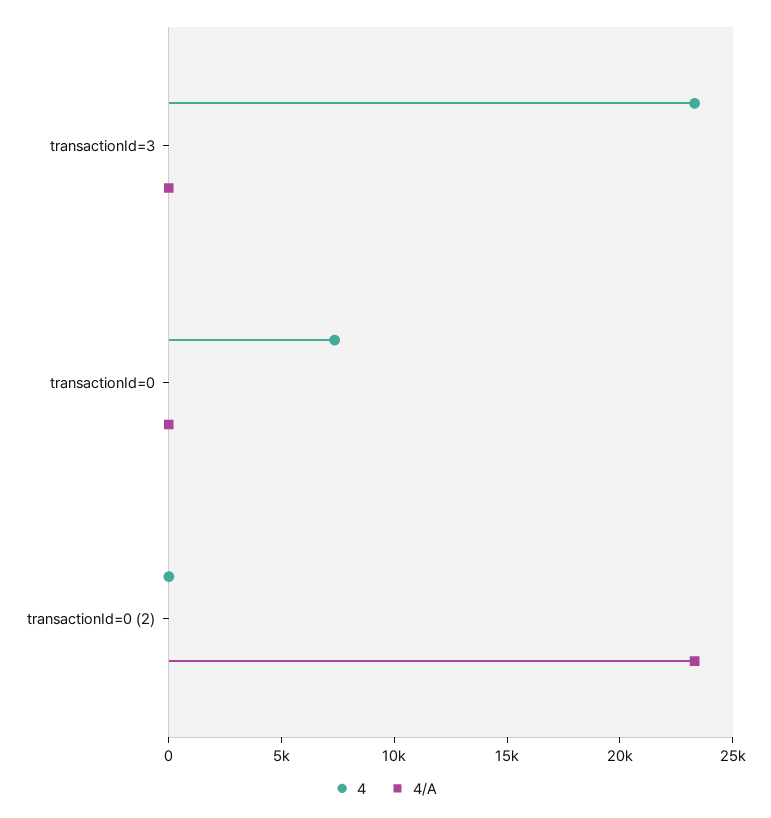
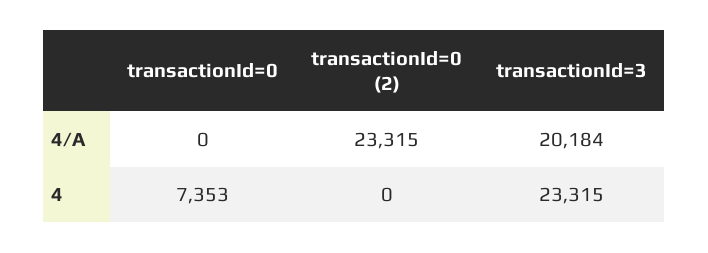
  {
    "4": {
      "transactionId=3": 23315,
      "transactionId=0": 7353,
      "transactionId=0 (2)": 0
    },
    "4/A": {
-     "transactionId=3": 0,
+     "transactionId=3": 20184,
      "transactionId=0": 0,
      "transactionId=0 (2)": 23315
    }
  }

